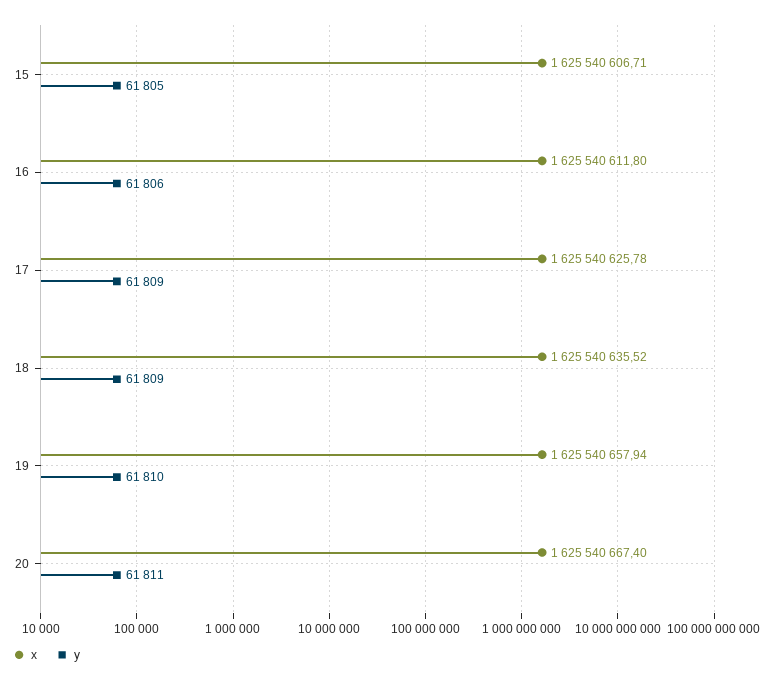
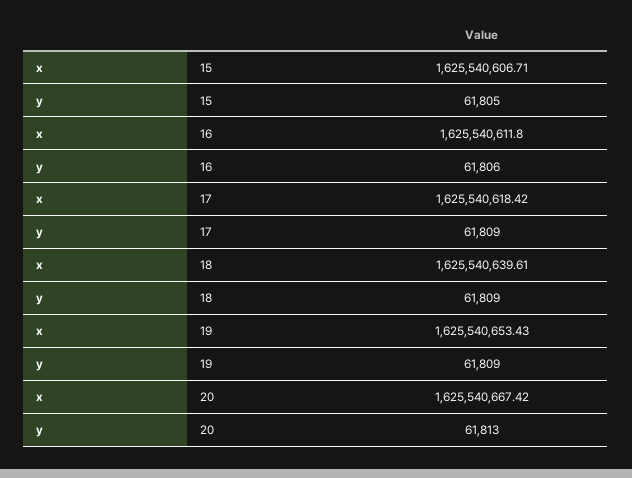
  {
    "x": {
      "15": 1625540606.71,
      "16": 1625540611.8,
-     "17": 1625540625.78,
+     "17": 1625540618.42,
-     "18": 1625540635.52,
+     "18": 1625540639.61,
-     "19": 1625540657.94,
+     "19": 1625540653.43,
-     "20": 1625540667.4
+     "20": 1625540667.42
    },
    "y": {
      "15": 61805,
      "16": 61806,
      "17": 61809,
      "18": 61809,
-     "19": 61810,
+     "19": 61809,
-     "20": 61811
+     "20": 61813
    }
  }

